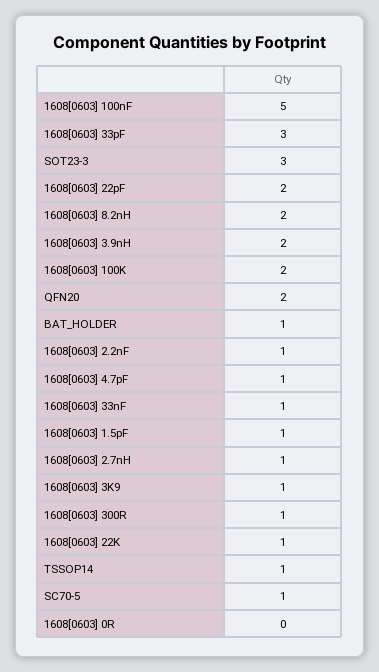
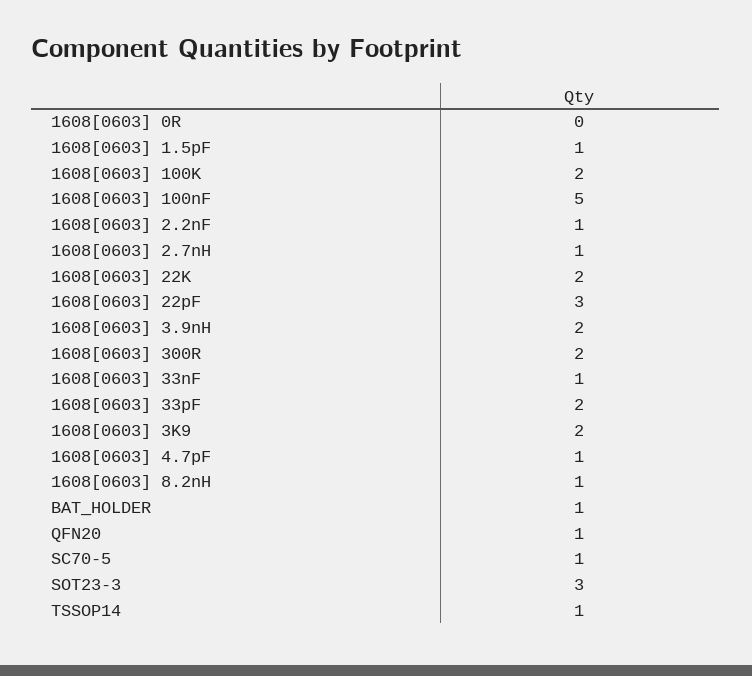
  {
    "1608[0603] 100nF": 5,
-   "1608[0603] 33pF": 3,
+   "1608[0603] 33pF": 2,
    "SOT23-3": 3,
-   "1608[0603] 22pF": 2,
+   "1608[0603] 22pF": 3,
-   "1608[0603] 8.2nH": 2,
+   "1608[0603] 8.2nH": 1,
    "1608[0603] 3.9nH": 2,
    "1608[0603] 100K": 2,
-   "QFN20": 2,
+   "QFN20": 1,
    "BAT_HOLDER": 1,
    "1608[0603] 2.2nF": 1,
    "1608[0603] 4.7pF": 1,
    "1608[0603] 33nF": 1,
    "1608[0603] 1.5pF": 1,
    "1608[0603] 2.7nH": 1,
-   "1608[0603] 3K9": 1,
+   "1608[0603] 3K9": 2,
-   "1608[0603] 300R": 1,
+   "1608[0603] 300R": 2,
-   "1608[0603] 22K": 1,
+   "1608[0603] 22K": 2,
    "TSSOP14": 1,
    "SC70-5": 1,
    "1608[0603] 0R": 0
  }

